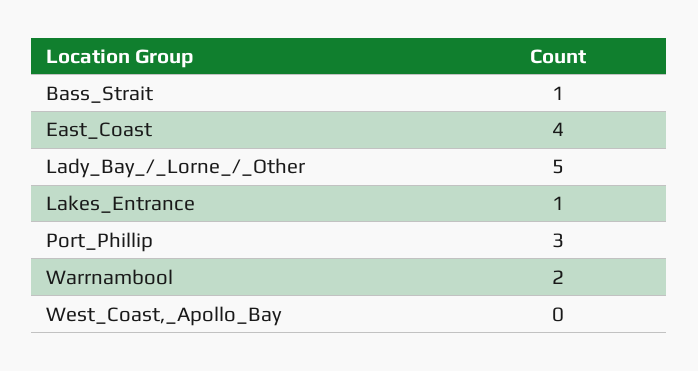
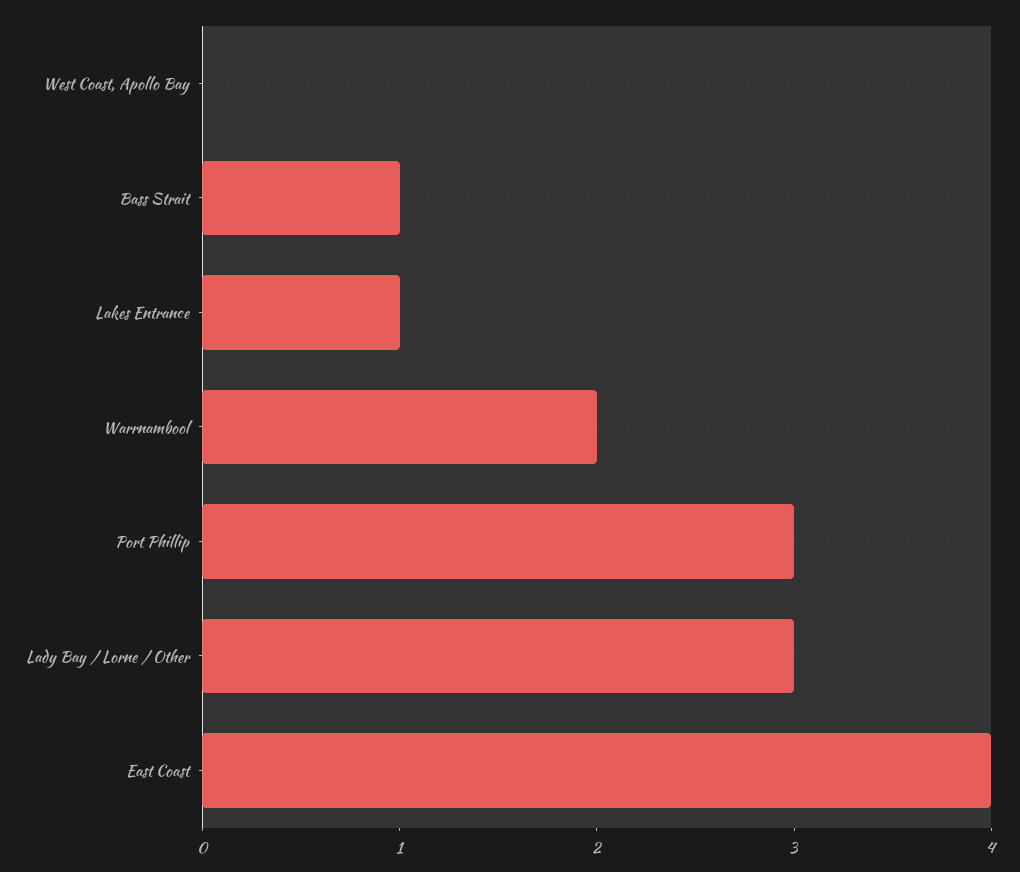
  {
    "Bass_Strait": 1,
    "East_Coast": 4,
-   "Lady_Bay_/_Lorne_/_Other": 5,
+   "Lady_Bay_/_Lorne_/_Other": 3,
    "Lakes_Entrance": 1,
    "Port_Phillip": 3,
    "Warrnambool": 2,
    "West_Coast,_Apollo_Bay": 0
  }

